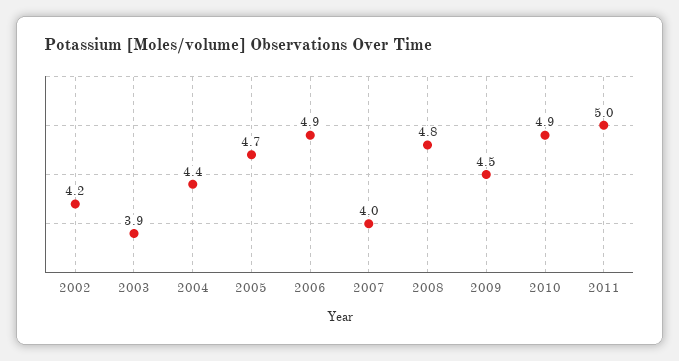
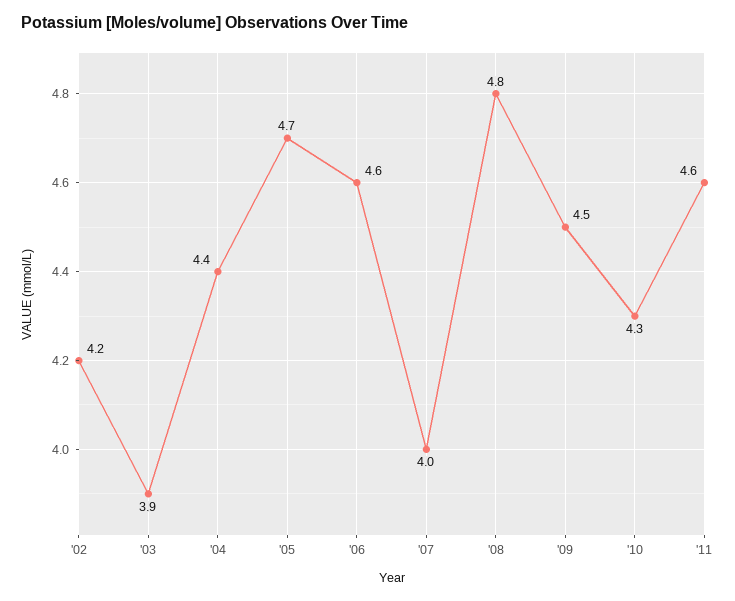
  {
    "2002": 4.2,
    "2003": 3.9,
    "2004": 4.4,
    "2005": 4.7,
-   "2006": 4.9,
+   "2006": 4.6,
    "2007": 4,
    "2008": 4.8,
    "2009": 4.5,
-   "2010": 4.9,
+   "2010": 4.3,
-   "2011": 5
+   "2011": 4.6
  }

